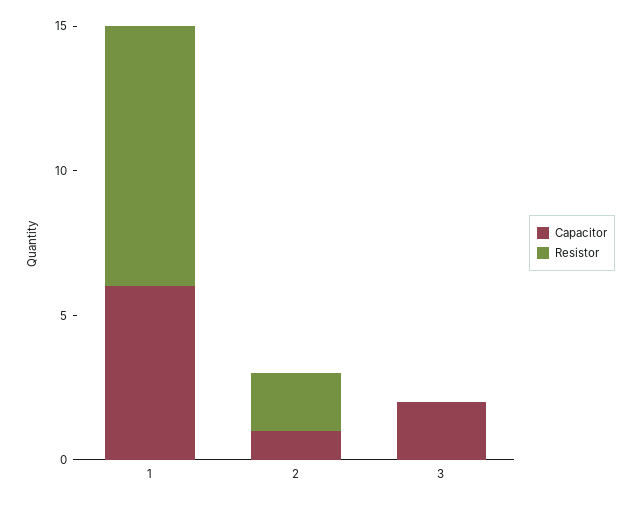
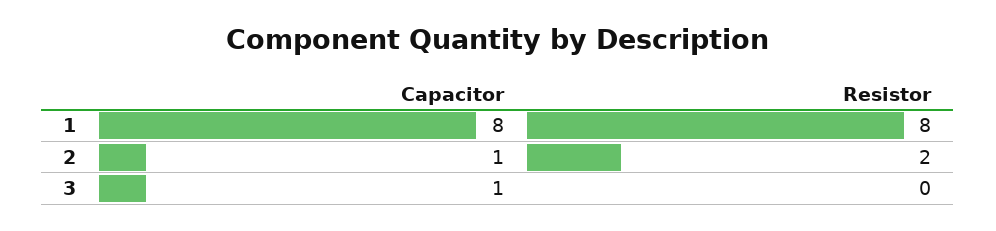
  {
    "Capacitor": {
-     "1": 6,
+     "1": 8,
      "2": 1,
-     "3": 2
+     "3": 1
    },
    "Resistor": {
-     "1": 9,
+     "1": 8,
      "2": 2,
      "3": 0
    }
  }

